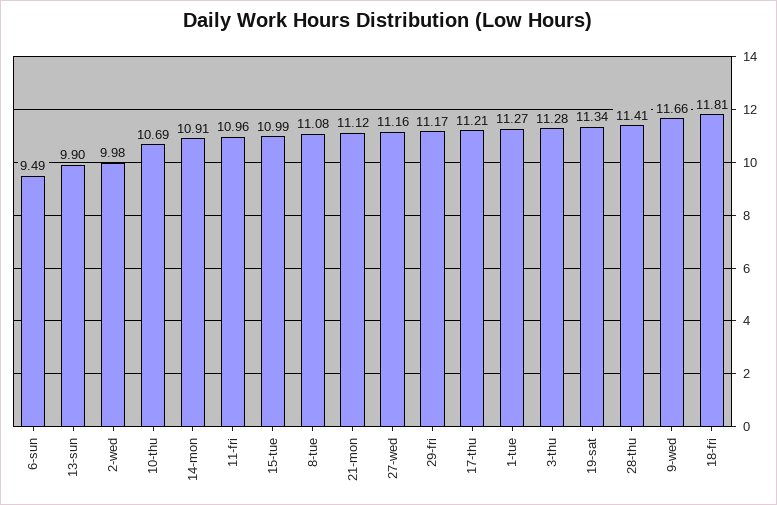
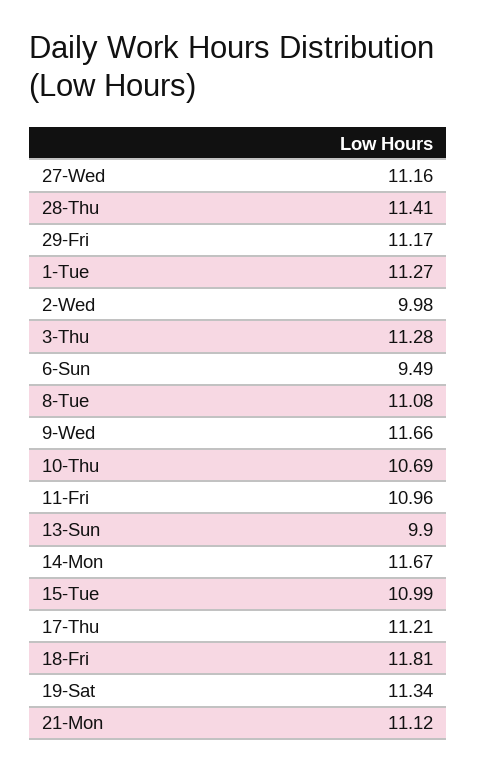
  {
    "6-sun": 9.49,
    "13-sun": 9.9,
    "2-wed": 9.98,
    "10-thu": 10.69,
-   "14-mon": 10.91,
+   "14-mon": 11.67,
    "11-fri": 10.96,
    "15-tue": 10.99,
    "8-tue": 11.08,
    "21-mon": 11.12,
    "27-wed": 11.16,
    "29-fri": 11.17,
    "17-thu": 11.21,
    "1-tue": 11.27,
    "3-thu": 11.28,
    "19-sat": 11.34,
    "28-thu": 11.41,
    "9-wed": 11.66,
    "18-fri": 11.81
  }

